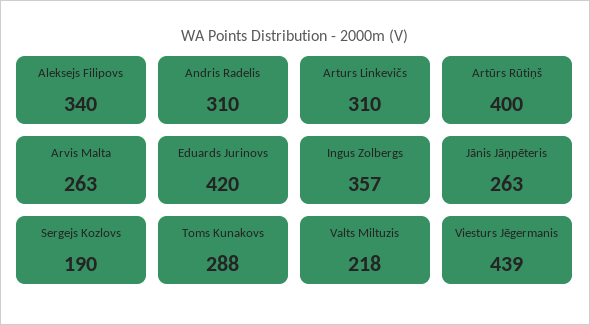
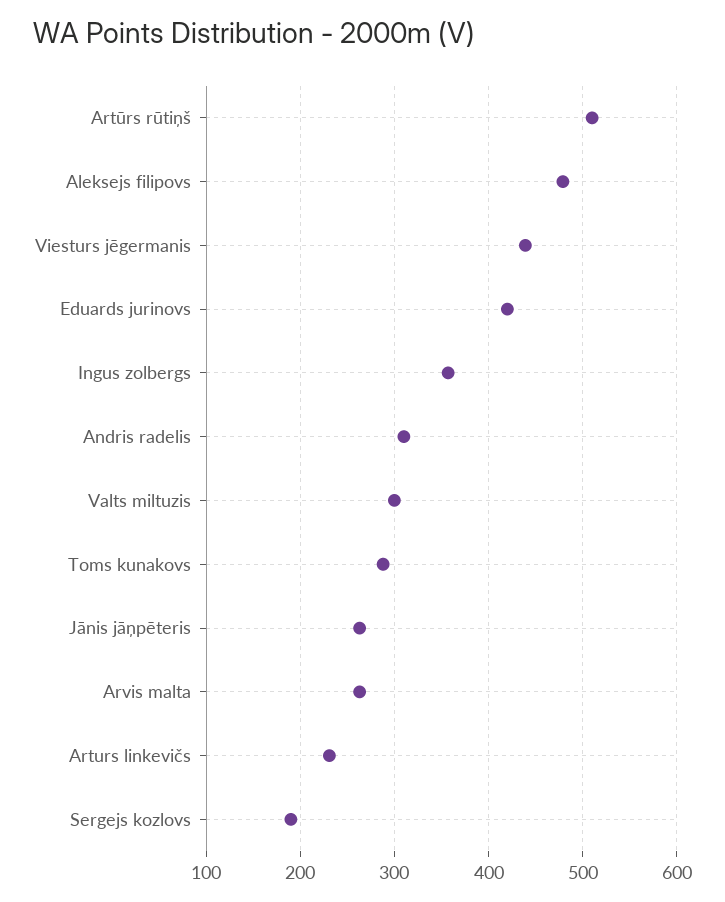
  {
-   "Aleksejs Filipovs": 340,
+   "Aleksejs Filipovs": 480,
    "Andris Radelis": 310,
-   "Arturs Linkevičs": 310,
+   "Arturs Linkevičs": 230,
-   "Artūrs Rūtiņš": 400,
+   "Artūrs Rūtiņš": 510,
    "Arvis Malta": 263,
    "Eduards Jurinovs": 420,
    "Ingus Zolbergs": 357,
    "Jānis Jāņpēteris": 263,
    "Sergejs Kozlovs": 190,
    "Toms Kunakovs": 288,
-   "Valts Miltuzis": 218,
+   "Valts Miltuzis": 300,
    "Viesturs Jēgermanis": 439
  }

